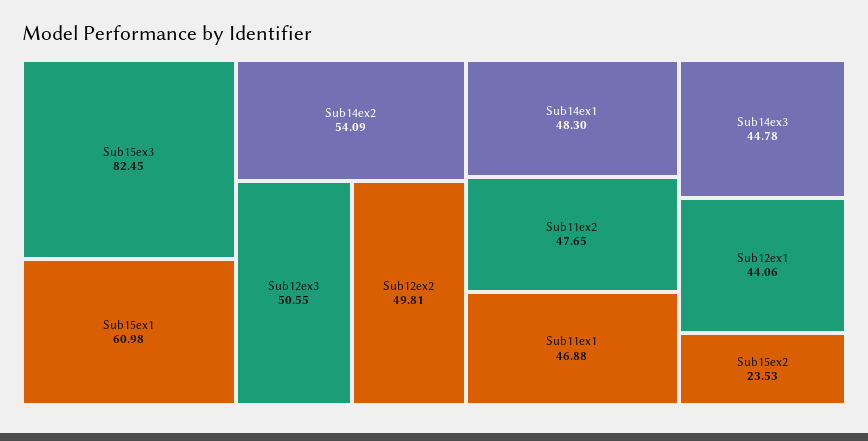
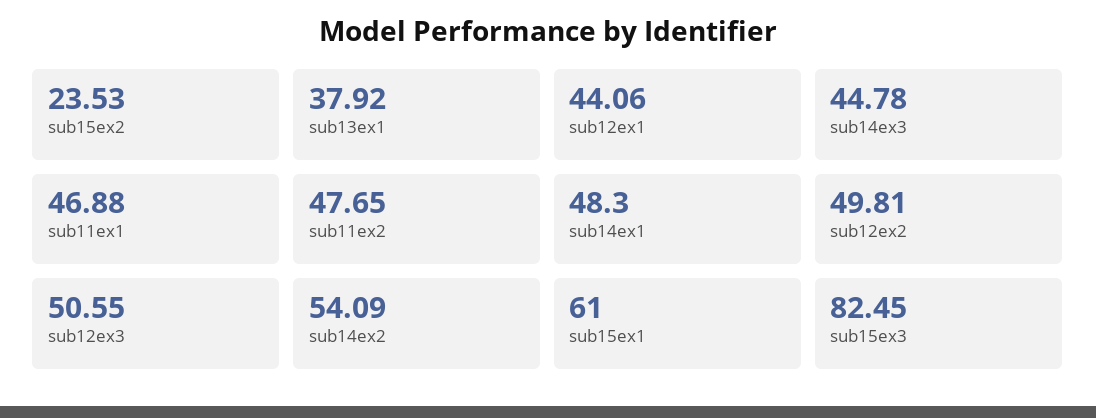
  {
    "Sub15ex3": 82.45,
-   "Sub15ex1": 60.98,
+   "Sub15ex1": 61,
    "Sub14ex2": 54.09,
    "Sub12ex3": 50.55,
    "Sub12ex2": 49.81,
    "Sub14ex1": 48.3,
    "Sub11ex2": 47.65,
    "Sub11ex1": 46.88,
    "Sub14ex3": 44.78,
    "Sub12ex1": 44.06,
-   "Sub15ex2": 23.53
+   "Sub15ex2": 23.53,
+   "sub13ex1": 37.92
  }

